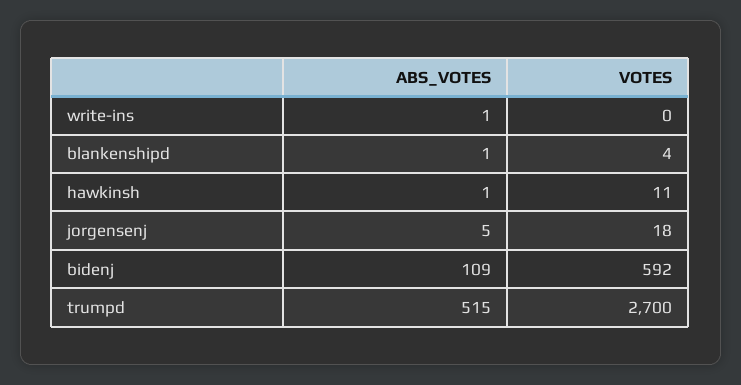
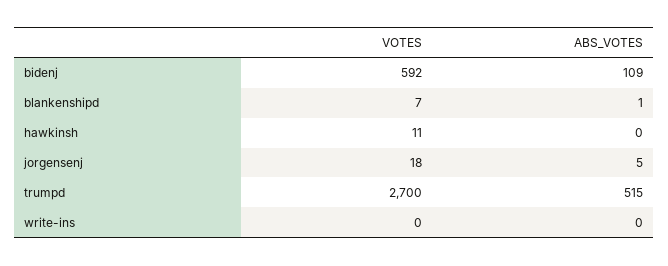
  {
    "ABS_VOTES": {
-     "write-ins": 1,
+     "write-ins": 0,
      "blankenshipd": 1,
-     "hawkinsh": 1,
+     "hawkinsh": 0,
      "jorgensenj": 5,
      "bidenj": 109,
      "trumpd": 515
    },
    "VOTES": {
      "write-ins": 0,
-     "blankenshipd": 4,
+     "blankenshipd": 7,
      "hawkinsh": 11,
      "jorgensenj": 18,
      "bidenj": 592,
      "trumpd": 2700
    }
  }

